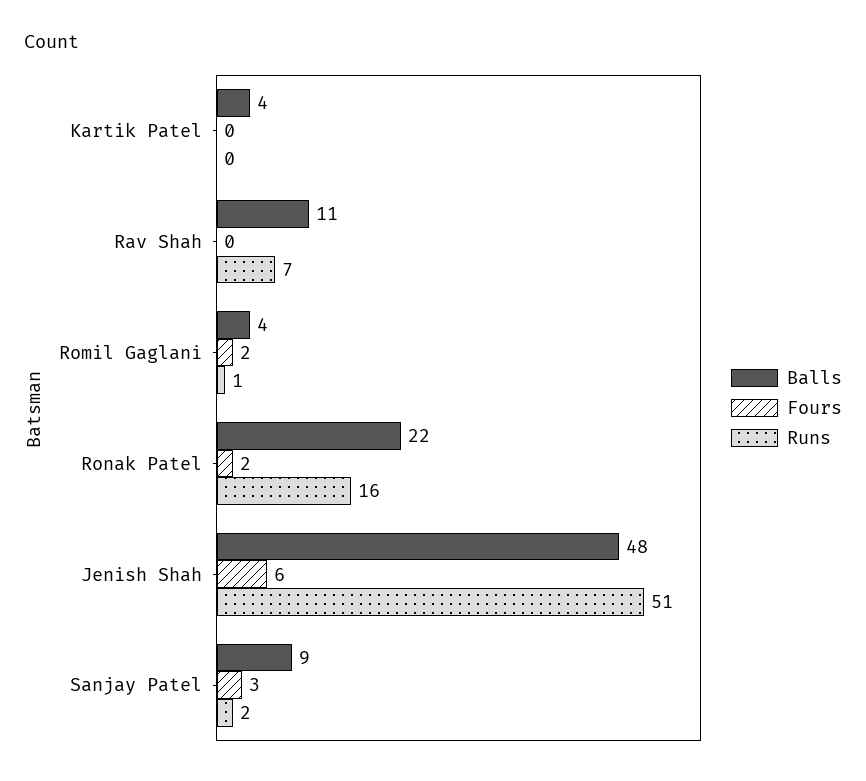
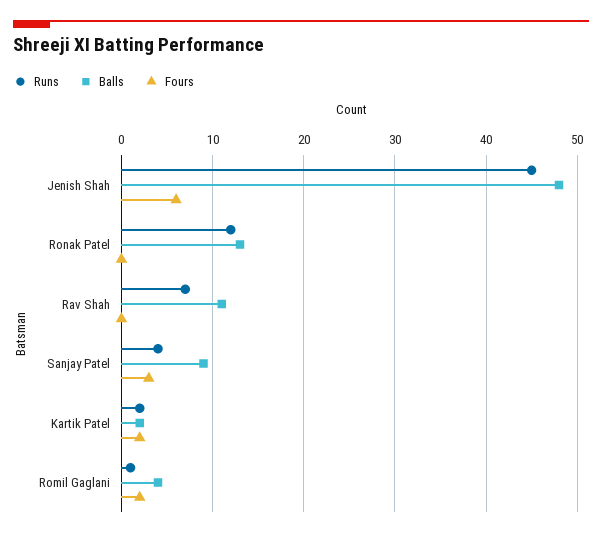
  {
    "Balls": {
-     "Kartik Patel": 4,
+     "Kartik Patel": 2,
      "Rav Shah": 11,
      "Romil Gaglani": 4,
-     "Ronak Patel": 22,
+     "Ronak Patel": 13,
      "Jenish Shah": 48,
      "Sanjay Patel": 9
    },
    "Fours": {
-     "Kartik Patel": 0,
+     "Kartik Patel": 2,
      "Rav Shah": 0,
      "Romil Gaglani": 2,
-     "Ronak Patel": 2,
+     "Ronak Patel": 0,
      "Jenish Shah": 6,
      "Sanjay Patel": 3
    },
    "Runs": {
-     "Kartik Patel": 0,
+     "Kartik Patel": 2,
      "Rav Shah": 7,
      "Romil Gaglani": 1,
-     "Ronak Patel": 16,
+     "Ronak Patel": 12,
-     "Jenish Shah": 51,
+     "Jenish Shah": 45,
-     "Sanjay Patel": 2
+     "Sanjay Patel": 4
    }
  }

